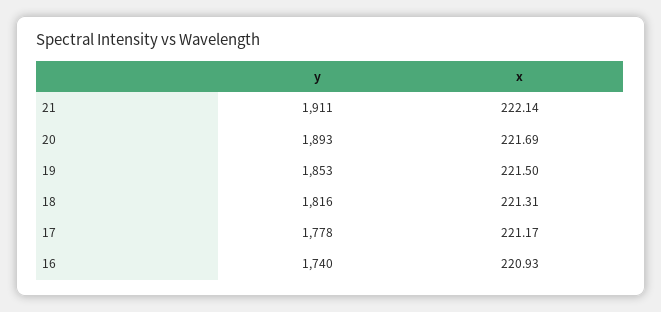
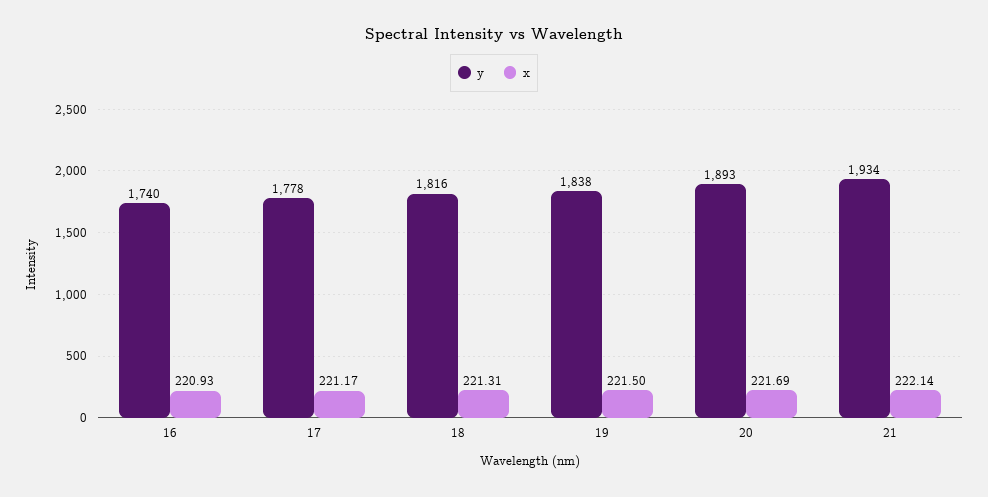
  {
    "y": {
-     "21": 1911,
+     "21": 1934,
      "20": 1893,
-     "19": 1853,
+     "19": 1838,
      "18": 1816,
      "17": 1778,
      "16": 1740
    },
    "x": {
      "21": 222.14,
      "20": 221.69,
      "19": 221.5,
      "18": 221.31,
      "17": 221.17,
      "16": 220.93
    }
  }

